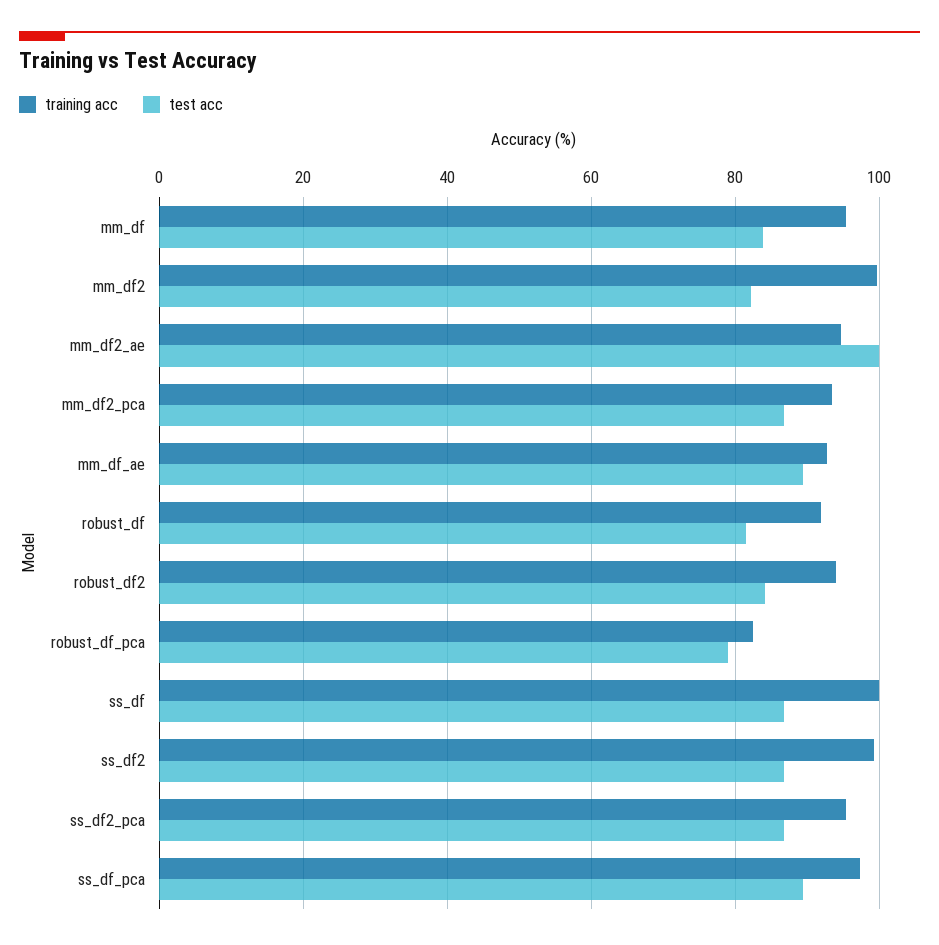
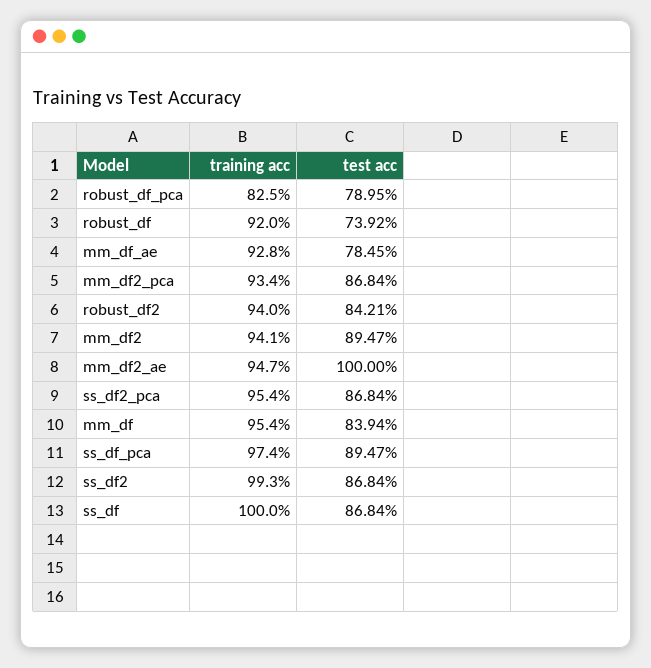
  {
    "training acc": {
      "mm_df": 95.4,
-     "mm_df2": 100,
+     "mm_df2": 94.1,
      "mm_df2_ae": 94.7,
      "mm_df2_pca": 93.4,
      "mm_df_ae": 92.8,
      "robust_df": 92,
      "robust_df2": 94,
      "robust_df_pca": 82.5,
      "ss_df": 100,
      "ss_df2": 99.3,
      "ss_df2_pca": 95.4,
      "ss_df_pca": 97.4
    },
    "test acc": {
      "mm_df": 83.94,
-     "mm_df2": 82,
+     "mm_df2": 89.47,
      "mm_df2_ae": 100,
      "mm_df2_pca": 86.84,
-     "mm_df_ae": 90,
+     "mm_df_ae": 78.45,
-     "robust_df": 82,
+     "robust_df": 73.92,
      "robust_df2": 84.21,
      "robust_df_pca": 78.95,
      "ss_df": 86.84,
      "ss_df2": 86.84,
      "ss_df2_pca": 86.84,
      "ss_df_pca": 89.47
    }
  }

